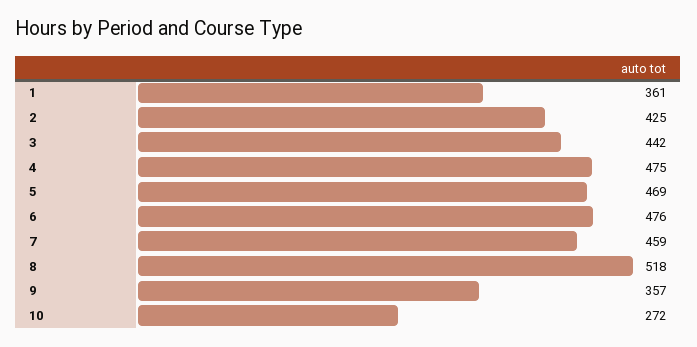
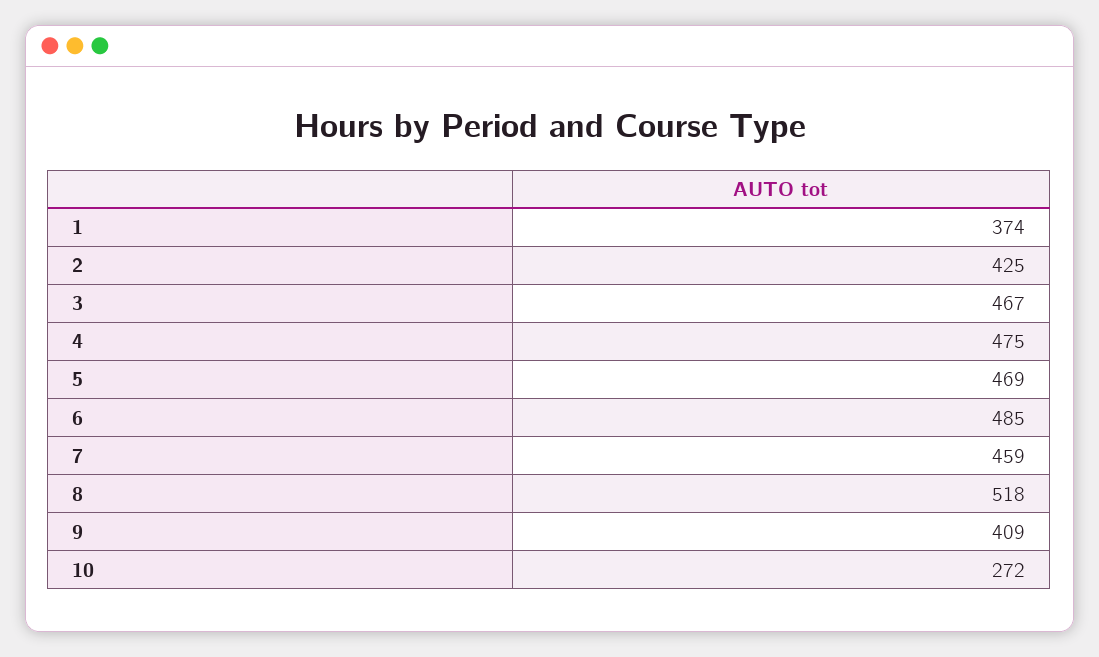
  {
-   "1": 361,
+   "1": 374,
    "2": 425,
-   "3": 442,
+   "3": 467,
    "4": 475,
    "5": 469,
-   "6": 476,
+   "6": 485,
    "7": 459,
    "8": 518,
-   "9": 357,
+   "9": 409,
    "10": 272
  }

